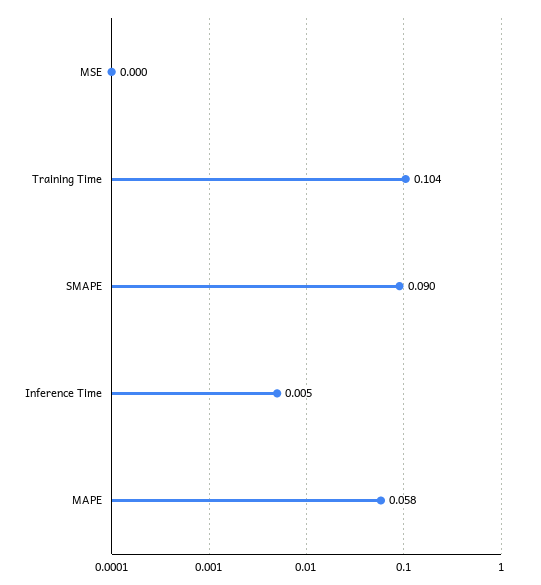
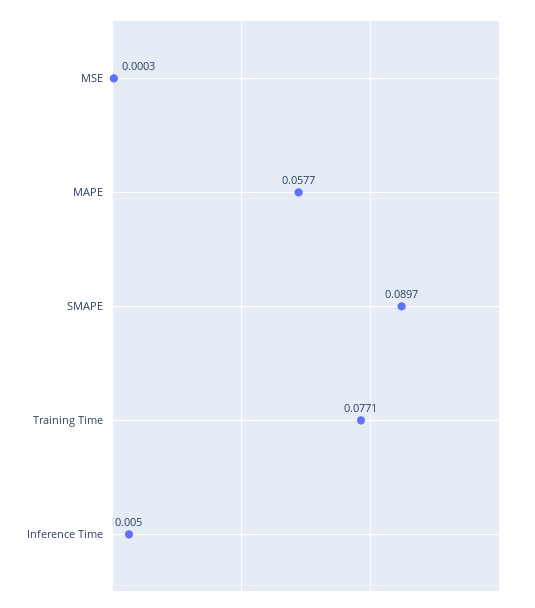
  {
    "MSE": 0.0003,
-   "Training Time": 0.104,
+   "Training Time": 0.0771,
    "SMAPE": 0.0897,
    "Inference Time": 0.005,
    "MAPE": 0.0577
  }

